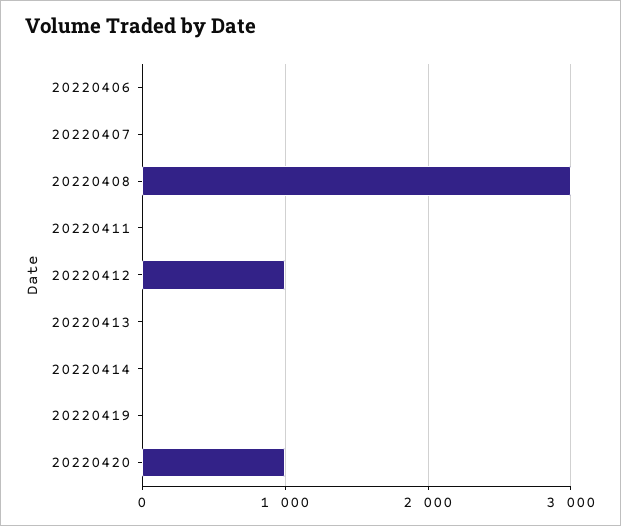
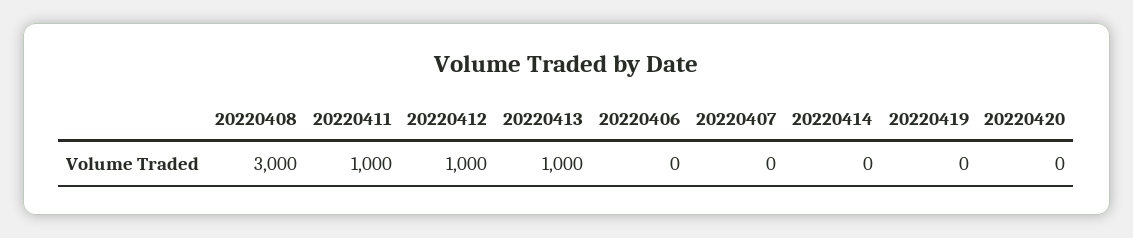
  {
    "20220406": 0,
    "20220407": 0,
    "20220408": 3000,
-   "20220411": 0,
+   "20220411": 1000,
    "20220412": 1000,
-   "20220413": 0,
+   "20220413": 1000,
    "20220414": 0,
    "20220419": 0,
-   "20220420": 1000
+   "20220420": 0
  }

